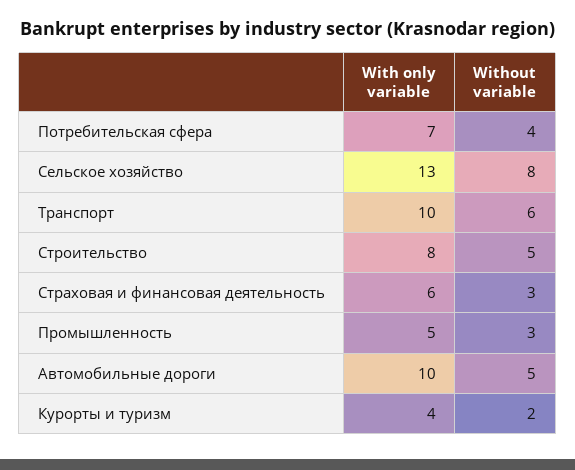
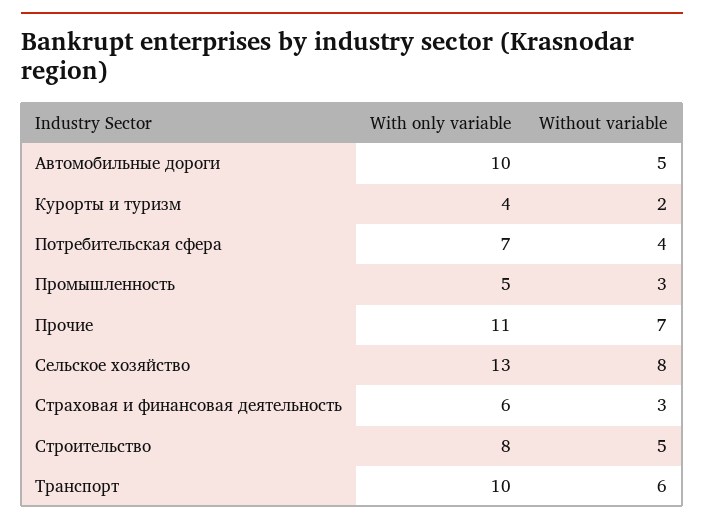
  {
    "With only variable": {
      "Потребительская сфера": 7,
      "Сельское хозяйство": 13,
      "Транспорт": 10,
      "Строительство": 8,
      "Страховая и финансовая деятельность": 6,
      "Промышленность": 5,
      "Автомобильные дороги": 10,
-     "Курорты и туризм": 4
+     "Курорты и туризм": 4,
+     "Прочие": 11
    },
    "Without variable": {
      "Потребительская сфера": 4,
      "Сельское хозяйство": 8,
      "Транспорт": 6,
      "Строительство": 5,
      "Страховая и финансовая деятельность": 3,
      "Промышленность": 3,
      "Автомобильные дороги": 5,
-     "Курорты и туризм": 2
+     "Курорты и туризм": 2,
+     "Прочие": 7
    }
  }

